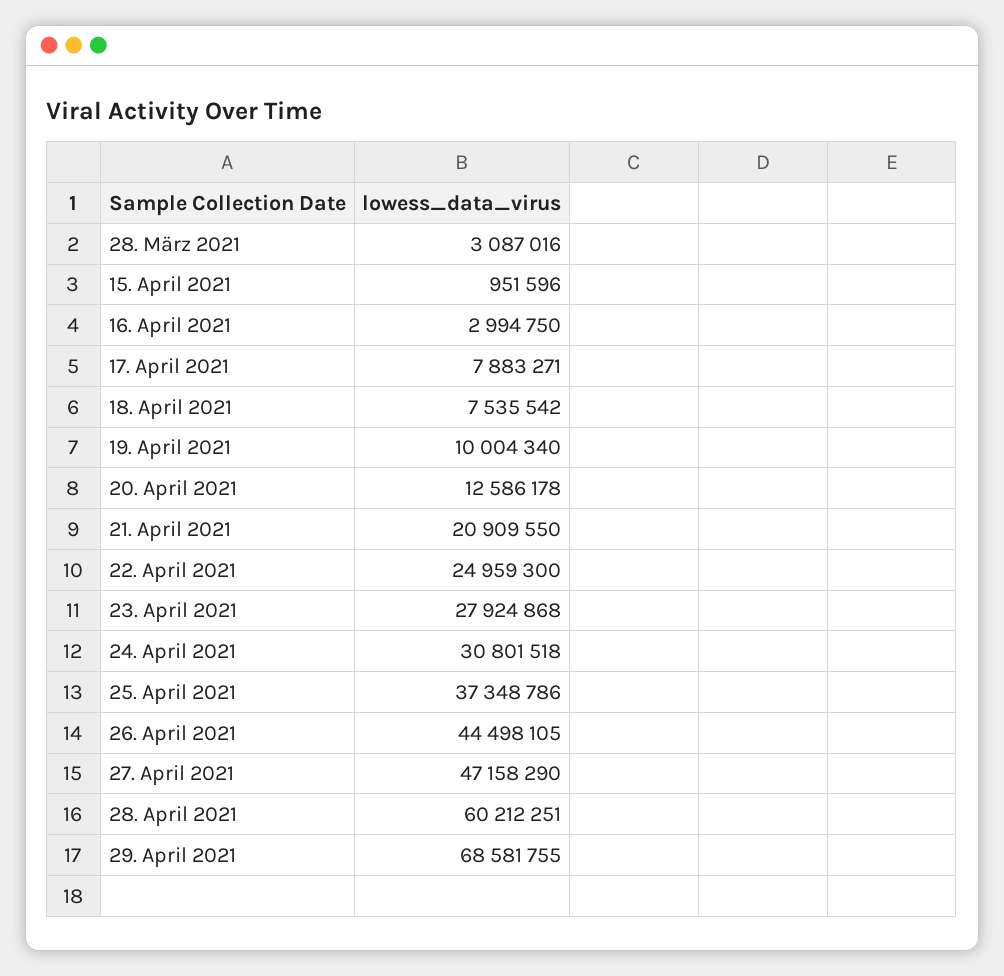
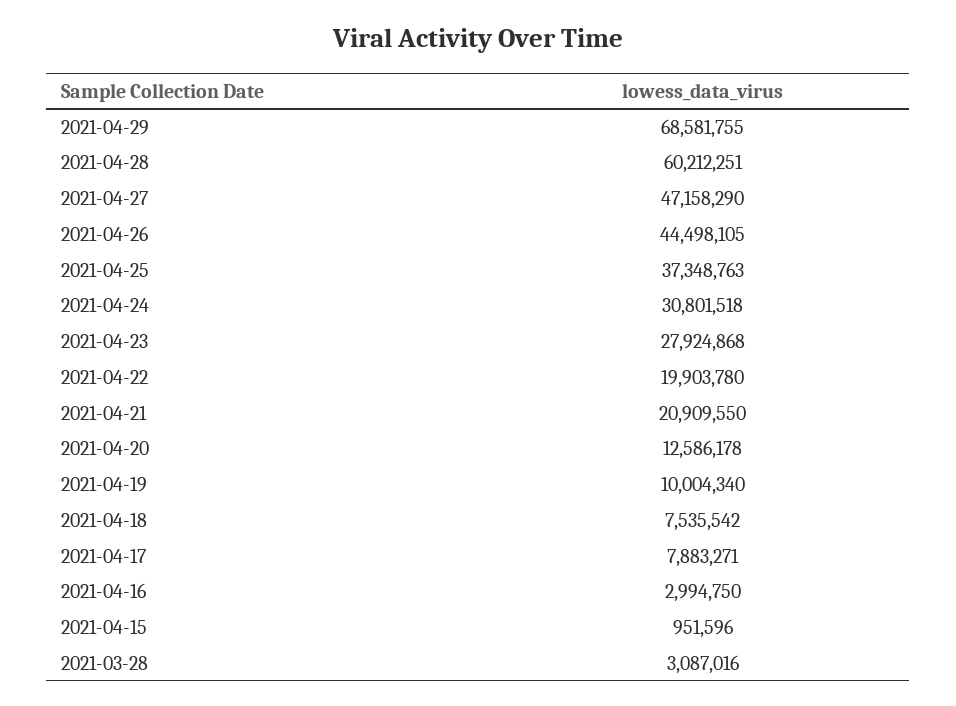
  {
    "28. März 2021": 3087016,
    "15. April 2021": 951596,
    "16. April 2021": 2994750,
    "17. April 2021": 7883271,
    "18. April 2021": 7535542,
    "19. April 2021": 10004340,
    "20. April 2021": 12586178,
    "21. April 2021": 20909550,
-   "22. April 2021": 24959300,
+   "22. April 2021": 19903780,
    "23. April 2021": 27924868,
    "24. April 2021": 30801518,
-   "25. April 2021": 37348786,
+   "25. April 2021": 37348763,
    "26. April 2021": 44498105,
    "27. April 2021": 47158290,
    "28. April 2021": 60212251,
    "29. April 2021": 68581755
  }

